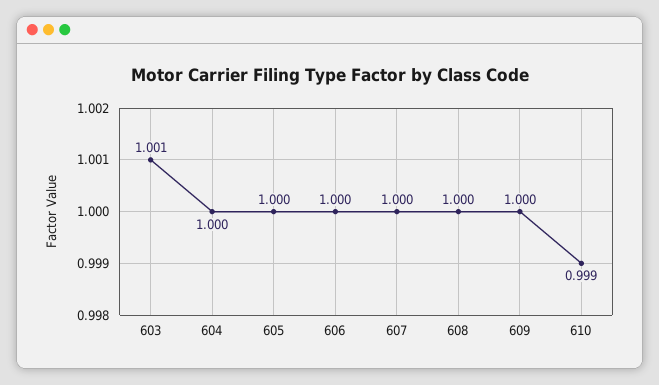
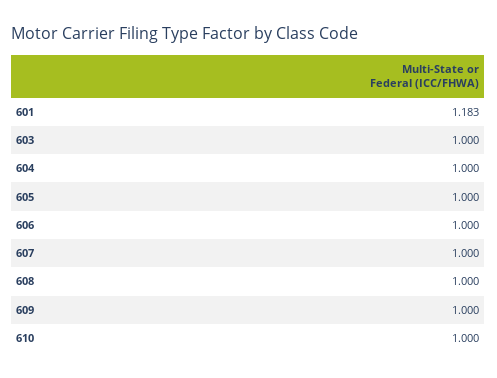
  {
-   "603": 1.001,
+   "603": 1,
    "604": 1,
    "605": 1,
    "606": 1,
    "607": 1,
    "608": 1,
    "609": 1,
-   "610": 0.999
+   "610": 1,
+   "601": 1.183
  }

